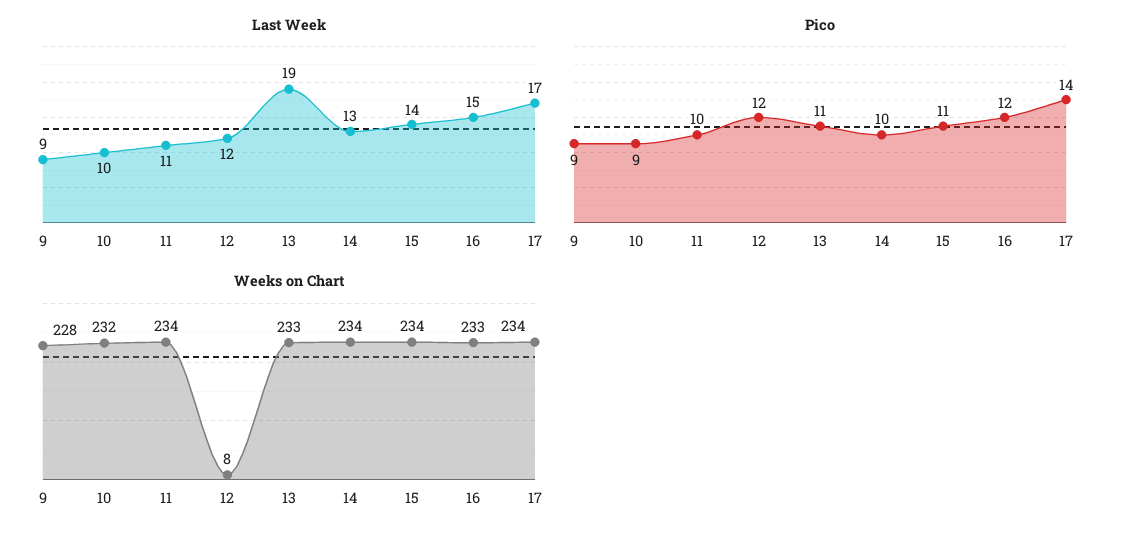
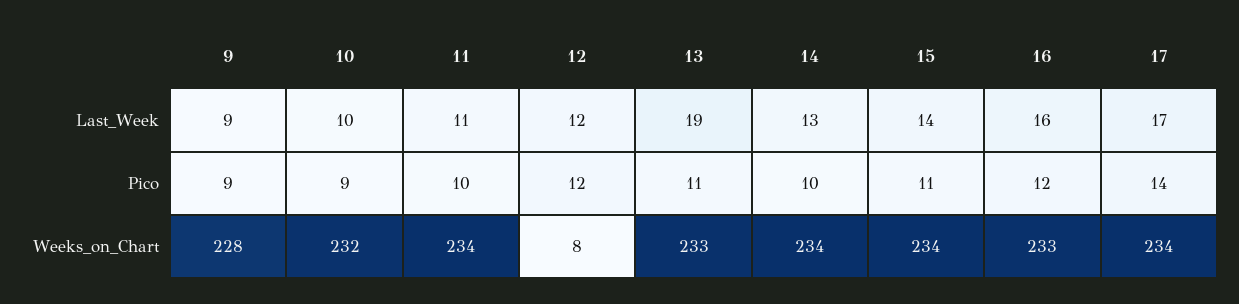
  {
    "Last Week": {
      "9": 9,
      "10": 10,
      "11": 11,
      "12": 12,
      "13": 19,
      "14": 13,
      "15": 14,
-     "16": 15,
+     "16": 16,
      "17": 17
    },
    "Pico": {
      "9": 9,
      "10": 9,
      "11": 10,
      "12": 12,
      "13": 11,
      "14": 10,
      "15": 11,
      "16": 12,
      "17": 14
    },
    "Weeks on Chart": {
      "9": 228,
      "10": 232,
      "11": 234,
      "12": 8,
      "13": 233,
      "14": 234,
      "15": 234,
      "16": 233,
      "17": 234
    }
  }

